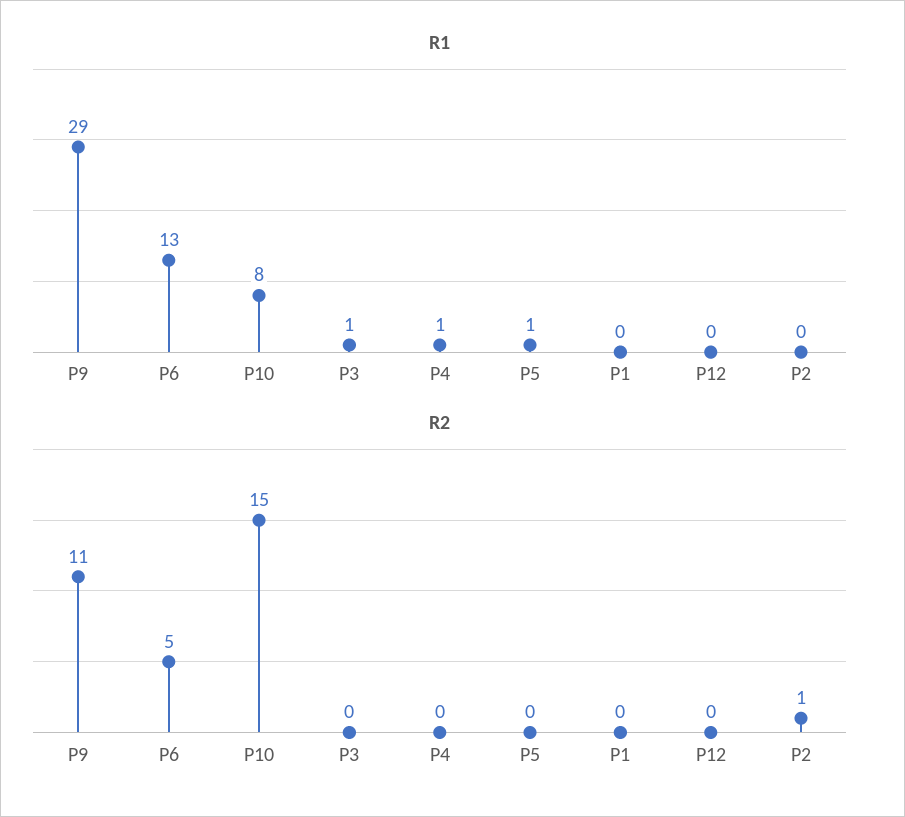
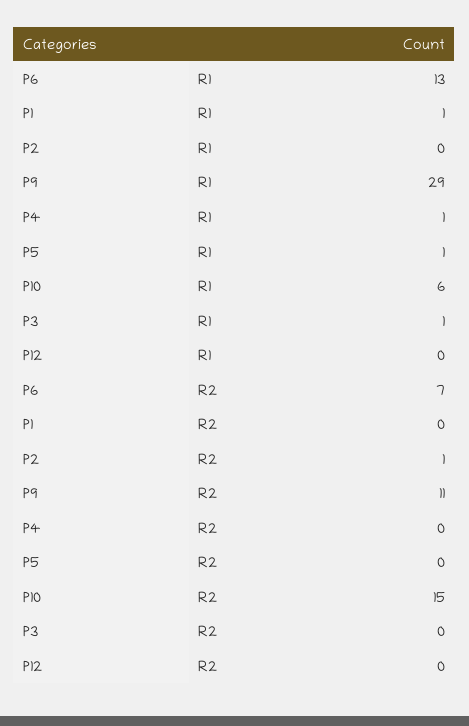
  {
    "R1": {
      "P9": 29,
      "P6": 13,
-     "P10": 8,
+     "P10": 6,
      "P3": 1,
      "P4": 1,
      "P5": 1,
-     "P1": 0,
+     "P1": 1,
      "P12": 0,
      "P2": 0
    },
    "R2": {
      "P9": 11,
-     "P6": 5,
+     "P6": 7,
      "P10": 15,
      "P3": 0,
      "P4": 0,
      "P5": 0,
      "P1": 0,
      "P12": 0,
      "P2": 1
    }
  }

